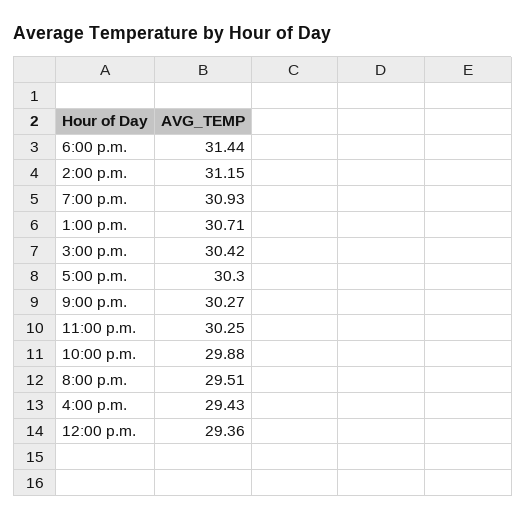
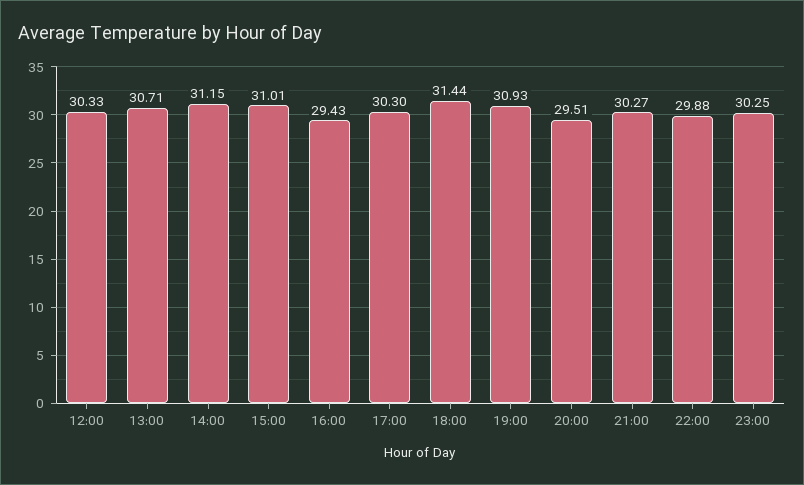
  {
    "6:00 p.m.": 31.44,
    "2:00 p.m.": 31.15,
    "7:00 p.m.": 30.93,
    "1:00 p.m.": 30.71,
-   "3:00 p.m.": 30.42,
+   "3:00 p.m.": 31.01,
    "5:00 p.m.": 30.3,
    "9:00 p.m.": 30.27,
    "11:00 p.m.": 30.25,
    "10:00 p.m.": 29.88,
    "8:00 p.m.": 29.51,
    "4:00 p.m.": 29.43,
-   "12:00 p.m.": 29.36
+   "12:00 p.m.": 30.33
  }

